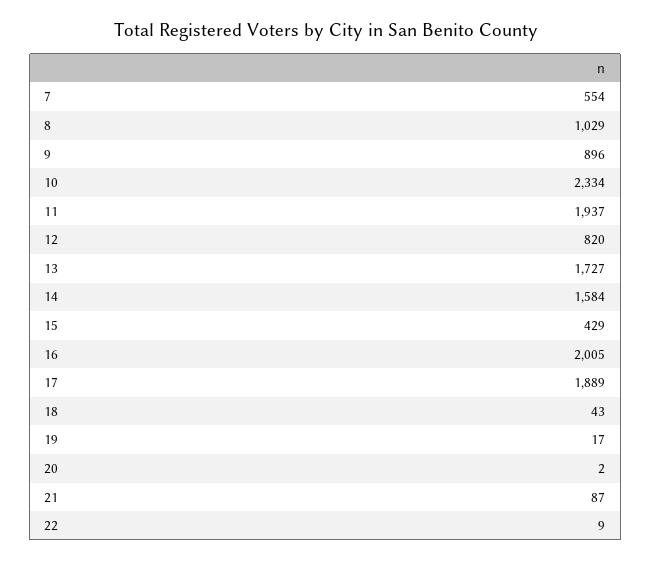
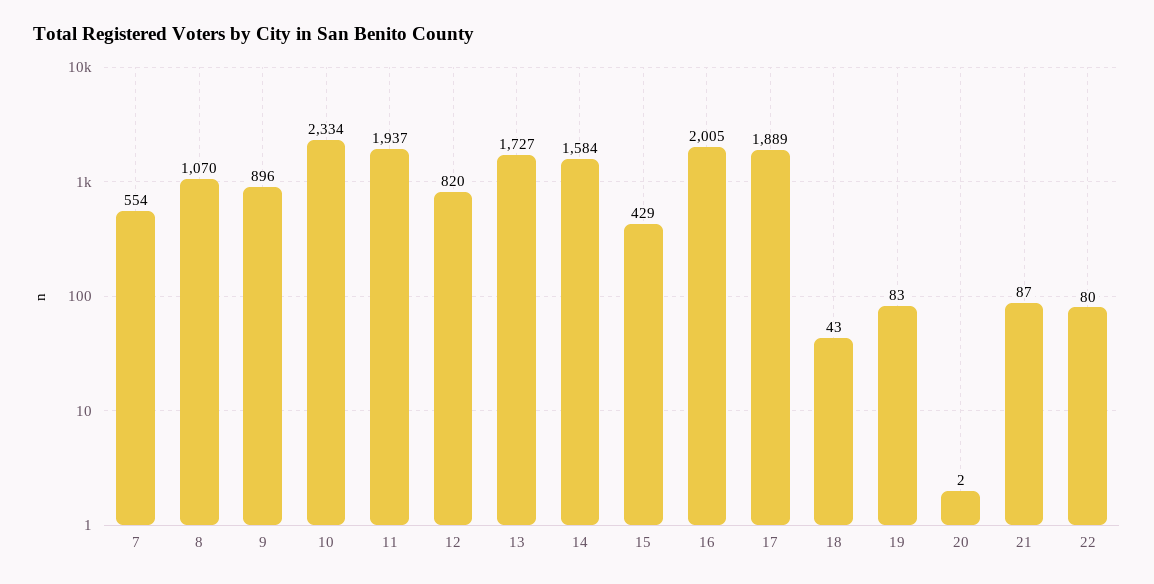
  {
    "7": 554,
-   "8": 1029,
+   "8": 1070,
    "9": 896,
    "10": 2334,
    "11": 1937,
    "12": 820,
    "13": 1727,
    "14": 1584,
    "15": 429,
    "16": 2005,
    "17": 1889,
    "18": 43,
-   "19": 17,
+   "19": 83,
    "20": 2,
    "21": 87,
-   "22": 9
+   "22": 80
  }

